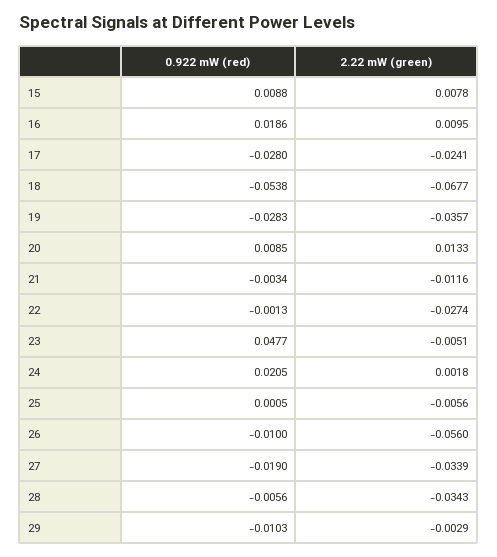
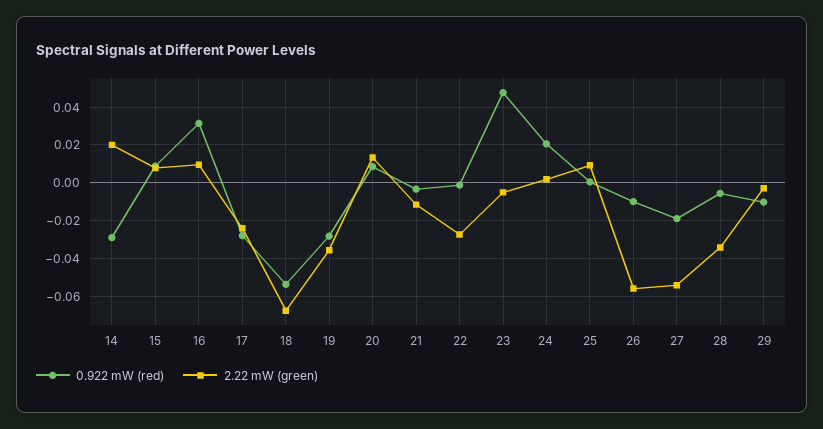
  {
    "0.922 mW (red)": {
      "15": 0.0088,
-     "16": 0.0186,
+     "16": 0.03,
      "17": -0.028,
      "18": -0.0538,
      "19": -0.0283,
      "20": 0.0085,
      "21": -0.0034,
      "22": -0.0013,
      "23": 0.0477,
      "24": 0.0205,
      "25": 0.0005,
      "26": -0.01,
      "27": -0.019,
      "28": -0.0056,
-     "29": -0.0103
+     "29": -0.0103,
+     "14": -0.03
    },
    "2.22 mW (green)": {
      "15": 0.0078,
      "16": 0.0095,
      "17": -0.0241,
      "18": -0.0677,
      "19": -0.0357,
      "20": 0.0133,
      "21": -0.0116,
      "22": -0.0274,
      "23": -0.0051,
      "24": 0.0018,
-     "25": -0.0056,
+     "25": 0.01,
      "26": -0.056,
-     "27": -0.0339,
+     "27": -0.055,
      "28": -0.0343,
-     "29": -0.0029
+     "29": -0.0029,
+     "14": 0.02
    }
  }

